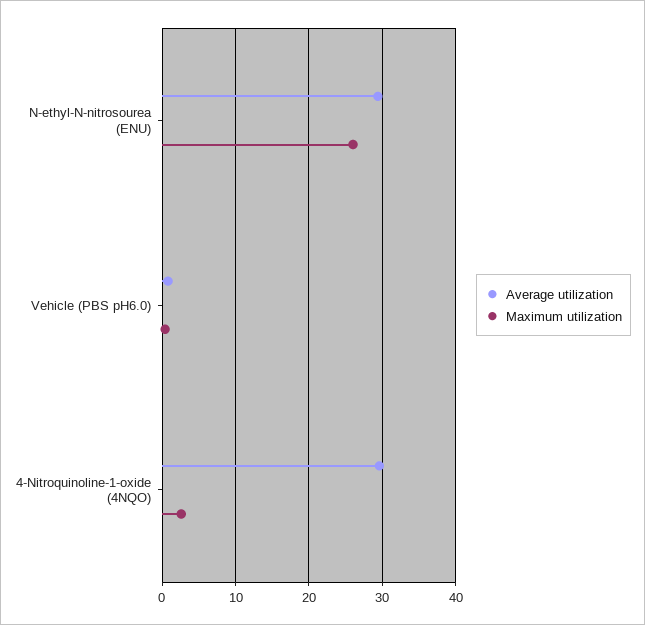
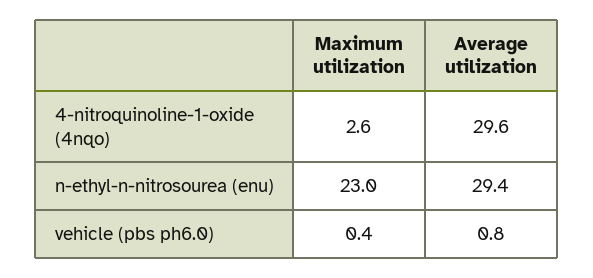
  {
    "Average utilization": {
      "N-ethyl-N-nitrosourea (ENU)": 29.4,
      "Vehicle (PBS pH6.0)": 0.8,
      "4-Nitroquinoline-1-oxide (4NQO)": 29.6
    },
    "Maximum utilization": {
-     "N-ethyl-N-nitrosourea (ENU)": 26,
+     "N-ethyl-N-nitrosourea (ENU)": 23,
      "Vehicle (PBS pH6.0)": 0.4,
      "4-Nitroquinoline-1-oxide (4NQO)": 2.6
    }
  }

